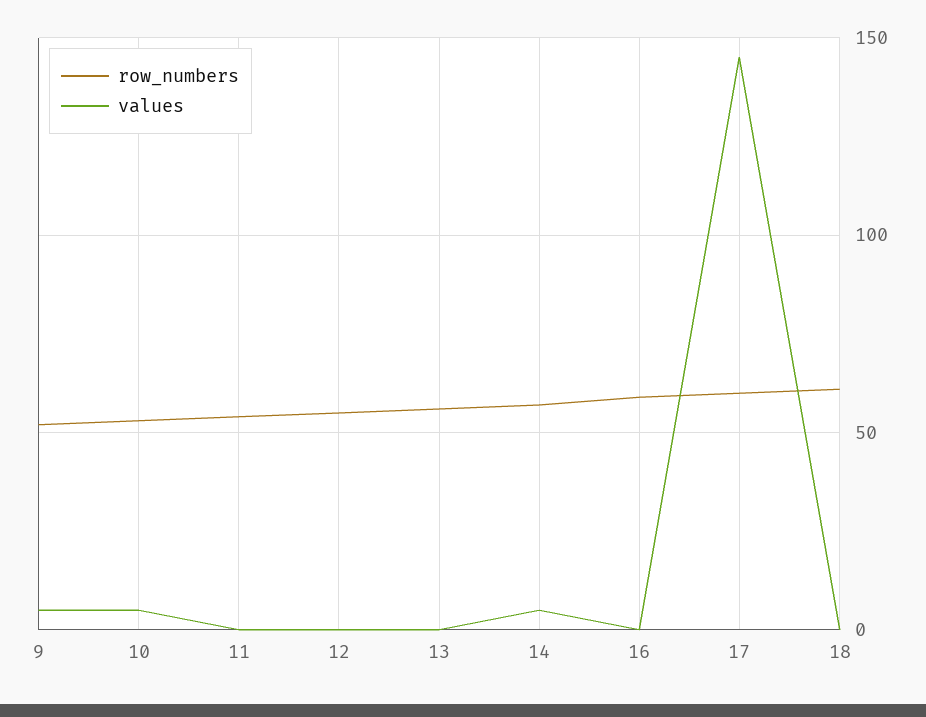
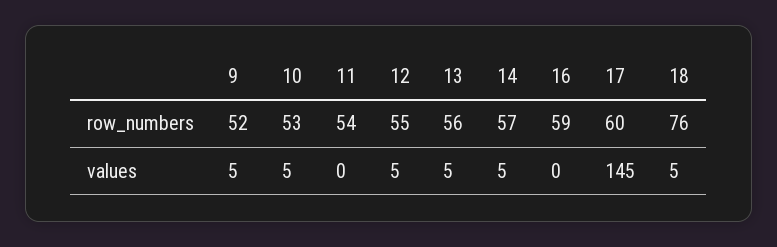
  {
    "row_numbers": {
      "9": 52,
      "10": 53,
      "11": 54,
      "12": 55,
      "13": 56,
      "14": 57,
      "16": 59,
      "17": 60,
-     "18": 60
+     "18": 76
    },
    "values": {
      "9": 5,
      "10": 5,
      "11": 0,
-     "12": 0,
+     "12": 5,
-     "13": 0,
+     "13": 5,
      "14": 5,
      "16": 0,
      "17": 145,
-     "18": 0
+     "18": 5
    }
  }

